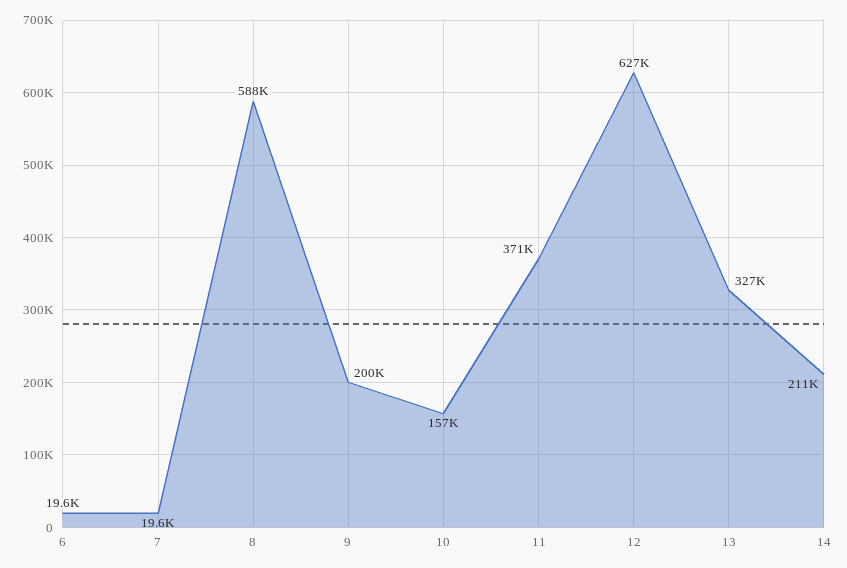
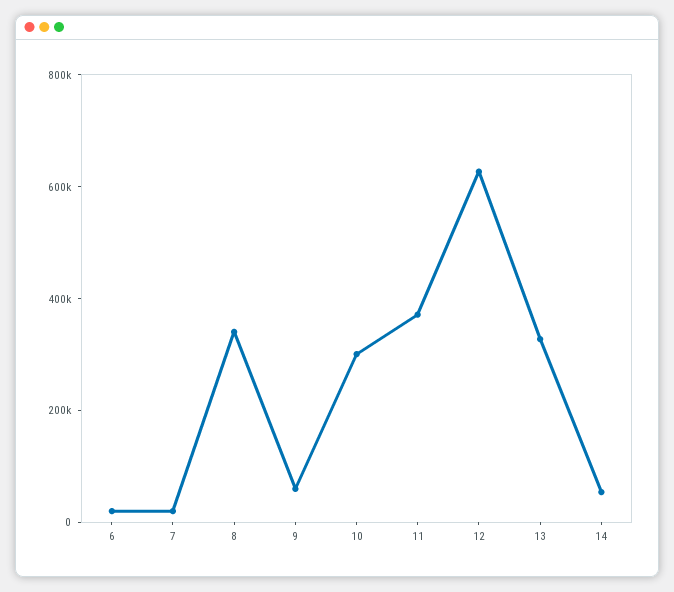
  {
    "6": 19600,
    "7": 19600,
-   "8": 588000,
+   "8": 350000,
-   "9": 200000,
+   "9": 50000,
-   "10": 157000,
+   "10": 300000,
    "11": 371000,
    "12": 627000,
    "13": 327000,
-   "14": 211000
+   "14": 50000
  }

